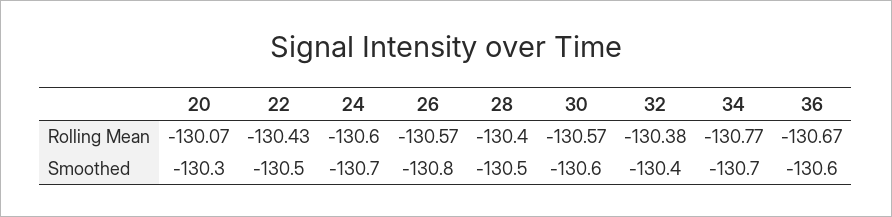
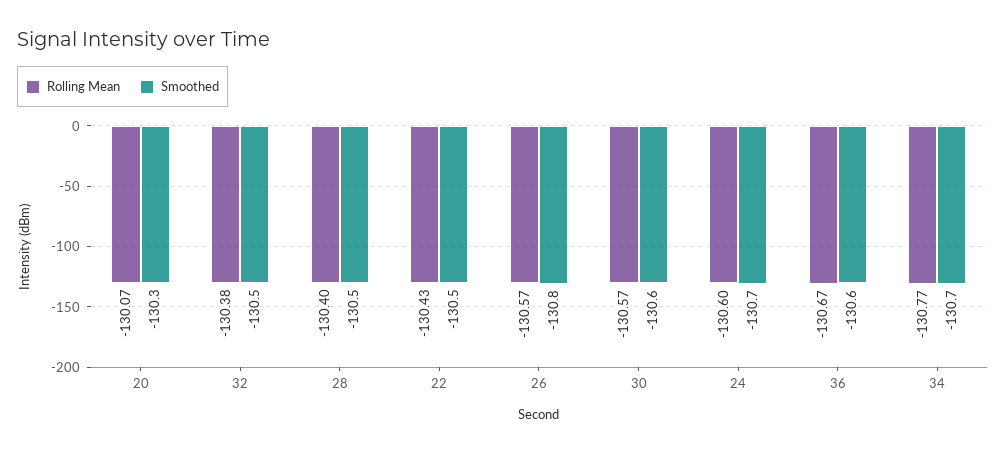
  {
    "Rolling Mean": {
      "20": -130.07,
      "22": -130.43,
      "24": -130.6,
      "26": -130.57,
      "28": -130.4,
      "30": -130.57,
      "32": -130.38,
      "34": -130.77,
      "36": -130.67
    },
    "Smoothed": {
      "20": -130.3,
      "22": -130.5,
      "24": -130.7,
      "26": -130.8,
      "28": -130.5,
      "30": -130.6,
-     "32": -130.4,
+     "32": -130.5,
      "34": -130.7,
      "36": -130.6
    }
  }

